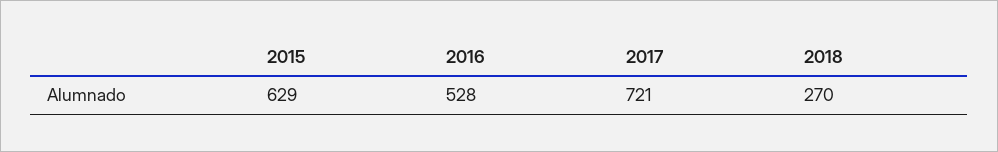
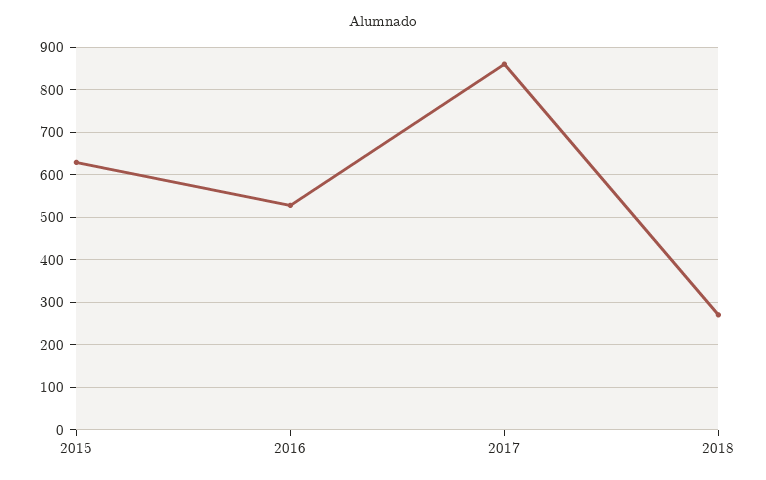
  {
    "2015": 629,
    "2016": 528,
-   "2017": 721,
+   "2017": 860,
    "2018": 270
  }

